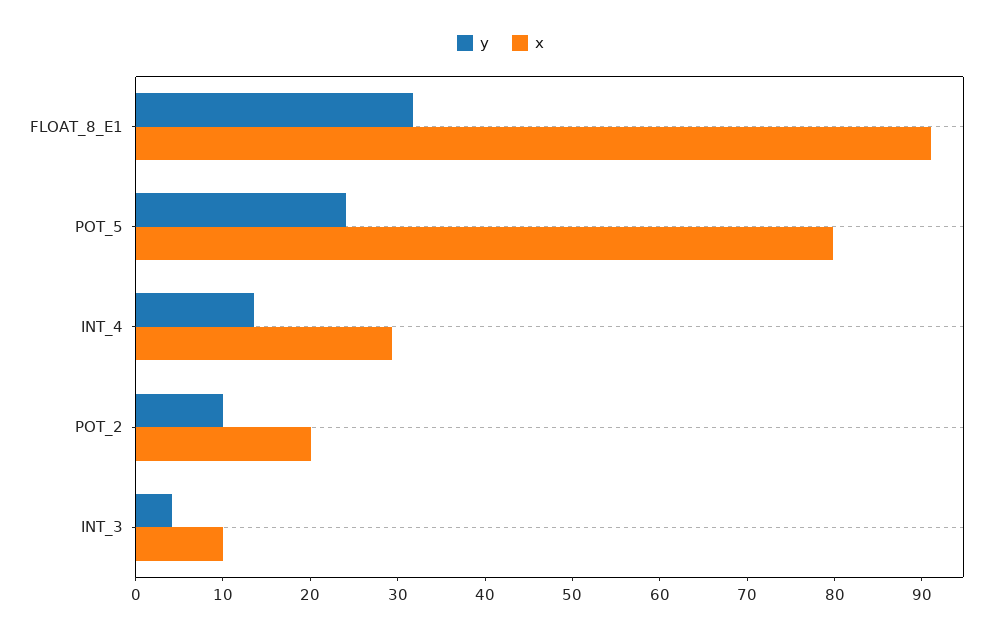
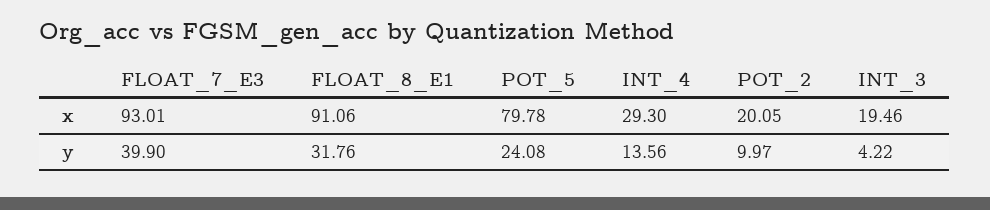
  {
    "y": {
      "FLOAT_8_E1": 31.76,
      "POT_5": 24.08,
      "INT_4": 13.56,
      "POT_2": 9.97,
-     "INT_3": 4.22
+     "INT_3": 4.22,
+     "FLOAT_7_E3": 39.9
    },
    "x": {
      "FLOAT_8_E1": 91.06,
      "POT_5": 79.78,
      "INT_4": 29.3,
      "POT_2": 20.05,
-     "INT_3": 10
+     "INT_3": 19.46,
+     "FLOAT_7_E3": 93.01
    }
  }

